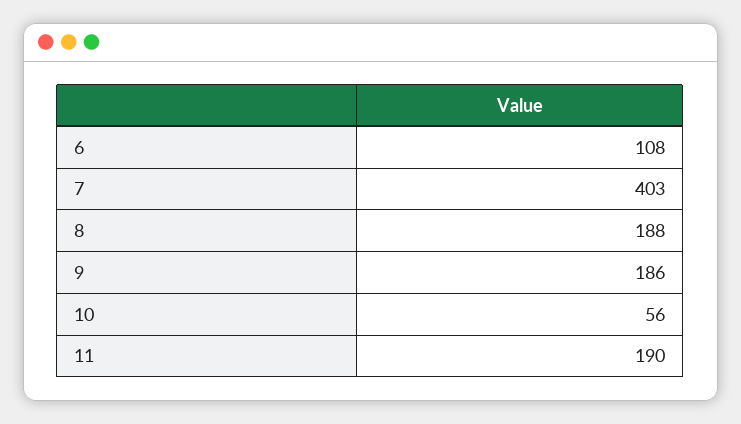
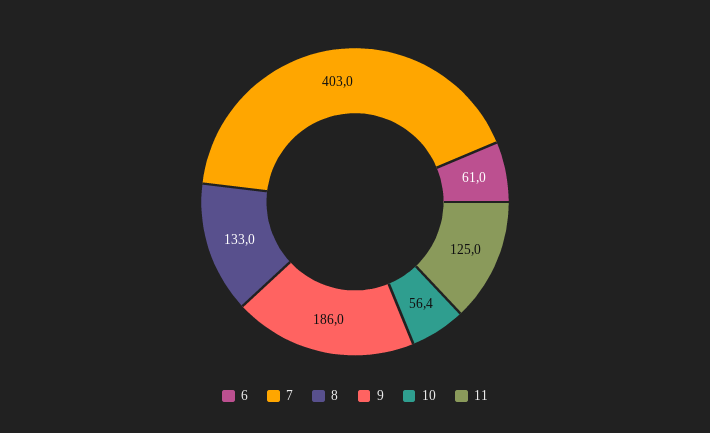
  {
-   "6": 108,
+   "6": 61,
    "7": 403,
-   "8": 188,
+   "8": 133,
    "9": 186,
    "10": 56.4,
-   "11": 190
+   "11": 125
  }

